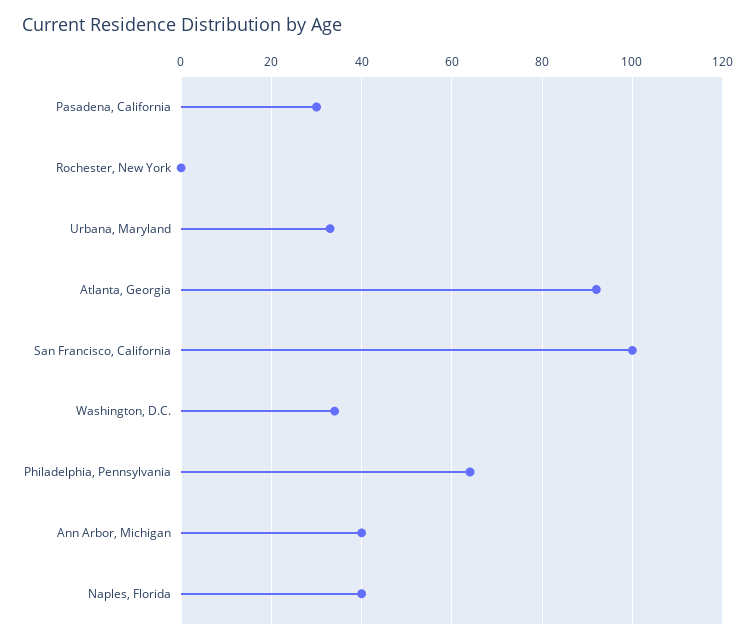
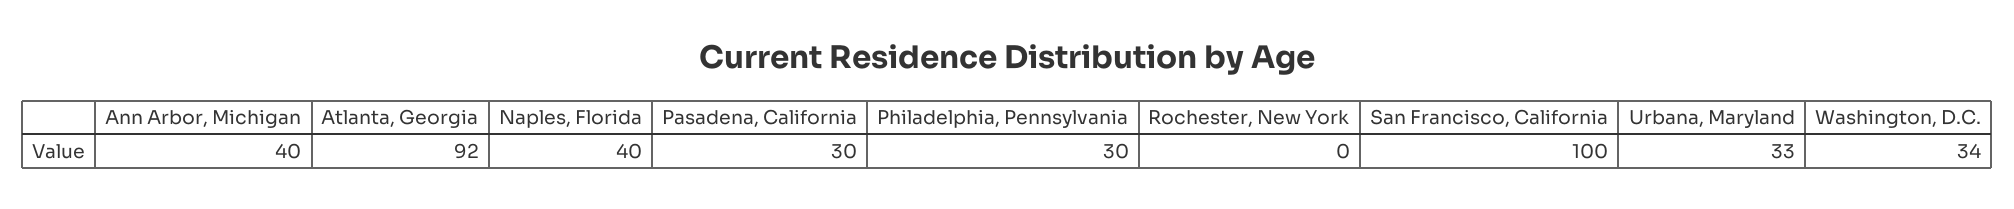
  {
    "Pasadena, California": 30,
    "Rochester, New York": 0,
    "Urbana, Maryland": 33,
    "Atlanta, Georgia": 92,
    "San Francisco, California": 100,
    "Washington, D.C.": 34,
-   "Philadelphia, Pennsylvania": 65,
+   "Philadelphia, Pennsylvania": 30,
    "Ann Arbor, Michigan": 40,
    "Naples, Florida": 40
  }

